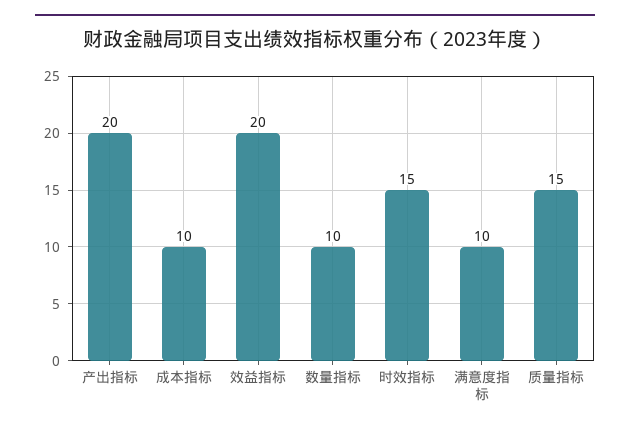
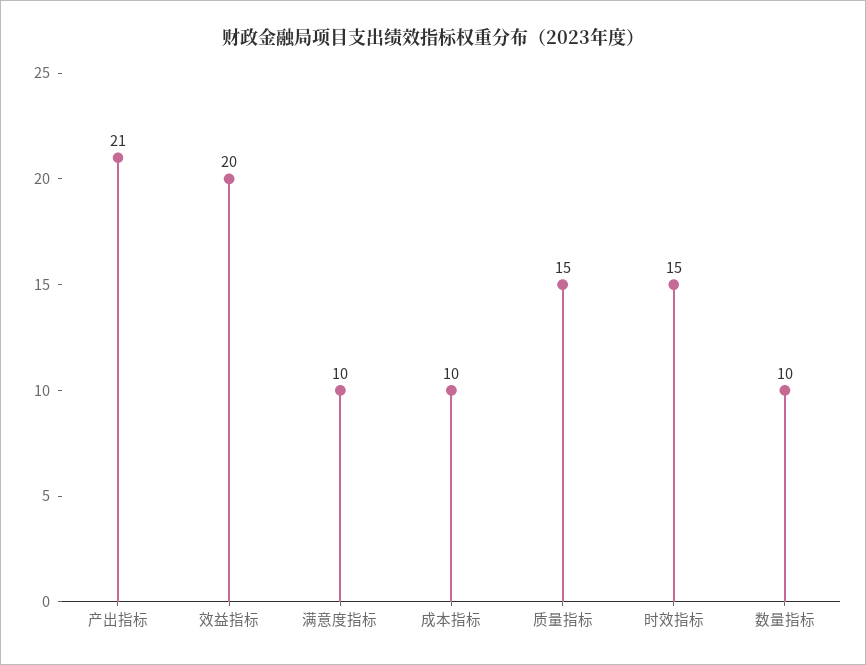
  {
-   "产出指标": 20,
+   "产出指标": 21,
    "成本指标": 10,
    "效益指标": 20,
    "数量指标": 10,
    "时效指标": 15,
    "满意度指标": 10,
    "质量指标": 15
  }

